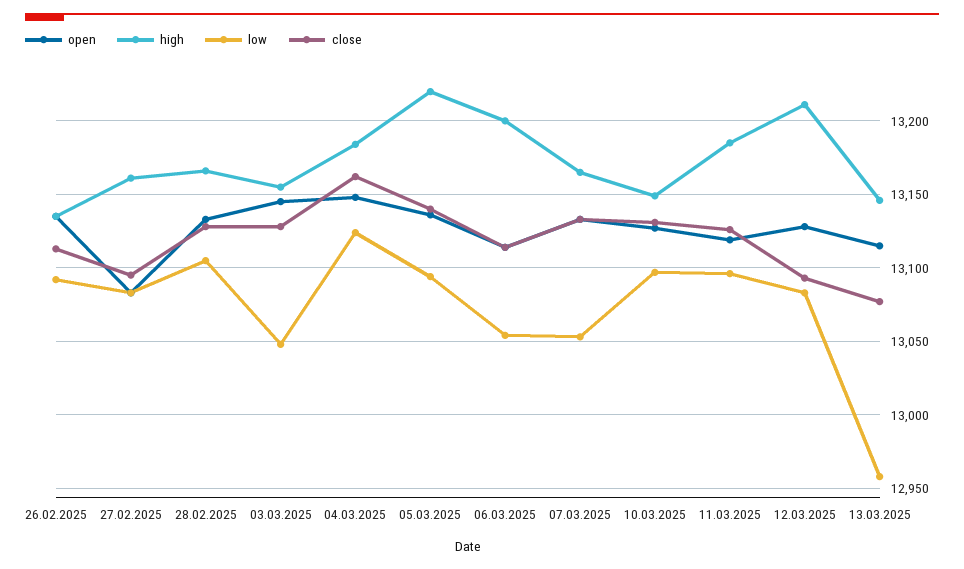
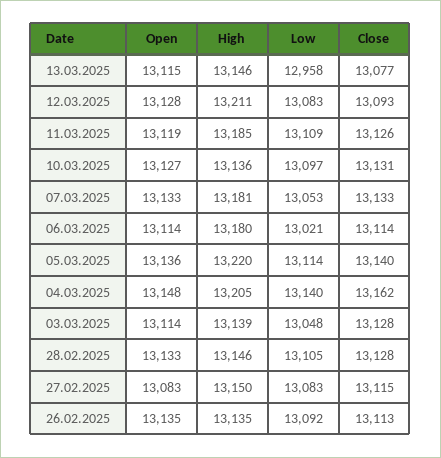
  {
    "open": {
      "26.02.2025": 13135,
      "27.02.2025": 13083,
      "28.02.2025": 13133,
-     "03.03.2025": 13145,
+     "03.03.2025": 13114,
      "04.03.2025": 13148,
      "05.03.2025": 13136,
      "06.03.2025": 13114,
      "07.03.2025": 13133,
      "10.03.2025": 13127,
      "11.03.2025": 13119,
      "12.03.2025": 13128,
      "13.03.2025": 13115
    },
    "high": {
      "26.02.2025": 13135,
-     "27.02.2025": 13160,
+     "27.02.2025": 13150,
-     "28.02.2025": 13165,
+     "28.02.2025": 13146,
-     "03.03.2025": 13155,
+     "03.03.2025": 13139,
-     "04.03.2025": 13185,
+     "04.03.2025": 13205,
      "05.03.2025": 13220,
-     "06.03.2025": 13200,
+     "06.03.2025": 13180,
-     "07.03.2025": 13165,
+     "07.03.2025": 13181,
-     "10.03.2025": 13150,
+     "10.03.2025": 13136,
      "11.03.2025": 13185,
      "12.03.2025": 13211,
      "13.03.2025": 13146
    },
    "low": {
      "26.02.2025": 13092,
      "27.02.2025": 13083,
      "28.02.2025": 13105,
      "03.03.2025": 13048,
-     "04.03.2025": 13125,
+     "04.03.2025": 13140,
-     "05.03.2025": 13095,
+     "05.03.2025": 13114,
-     "06.03.2025": 13055,
+     "06.03.2025": 13021,
      "07.03.2025": 13053,
      "10.03.2025": 13097,
-     "11.03.2025": 13095,
+     "11.03.2025": 13109,
      "12.03.2025": 13083,
      "13.03.2025": 12958
    },
    "close": {
      "26.02.2025": 13113,
-     "27.02.2025": 13095,
+     "27.02.2025": 13115,
      "28.02.2025": 13128,
      "03.03.2025": 13128,
      "04.03.2025": 13162,
      "05.03.2025": 13140,
      "06.03.2025": 13114,
      "07.03.2025": 13133,
      "10.03.2025": 13131,
      "11.03.2025": 13126,
      "12.03.2025": 13093,
      "13.03.2025": 13077
    }
  }

